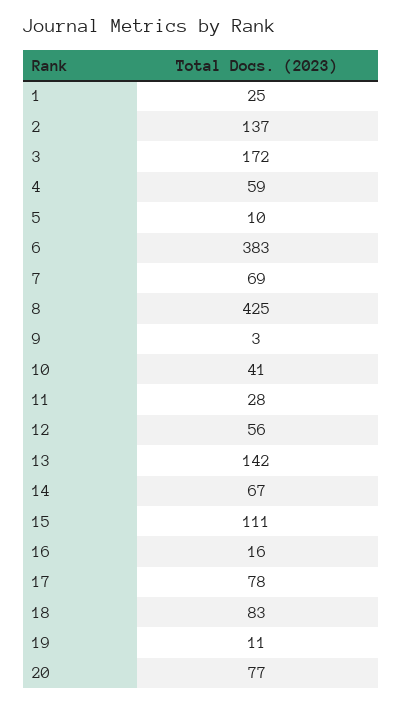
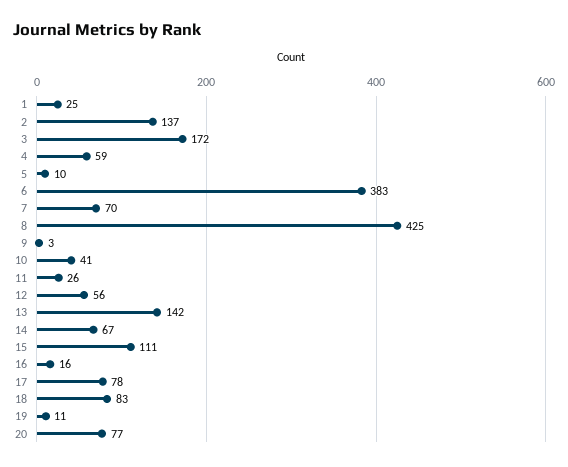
  {
    "1": 25,
    "2": 137,
    "3": 172,
    "4": 59,
    "5": 10,
    "6": 383,
-   "7": 69,
+   "7": 70,
    "8": 425,
    "9": 3,
    "10": 41,
-   "11": 28,
+   "11": 26,
    "12": 56,
    "13": 142,
    "14": 67,
    "15": 111,
    "16": 16,
    "17": 78,
    "18": 83,
    "19": 11,
    "20": 77
  }

